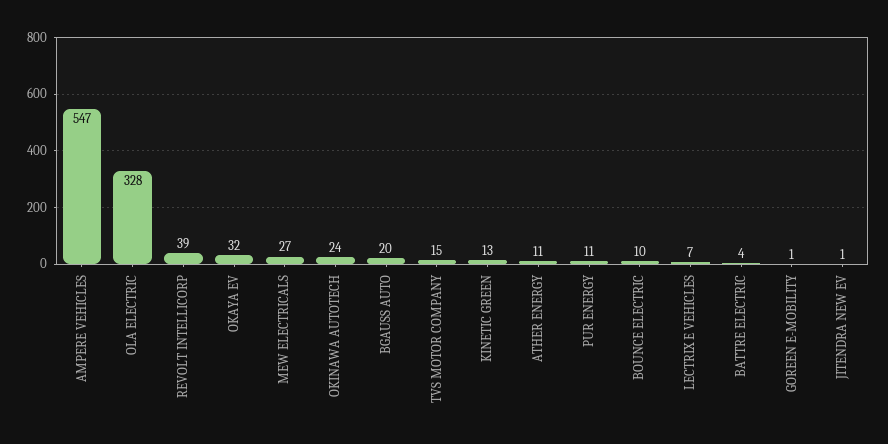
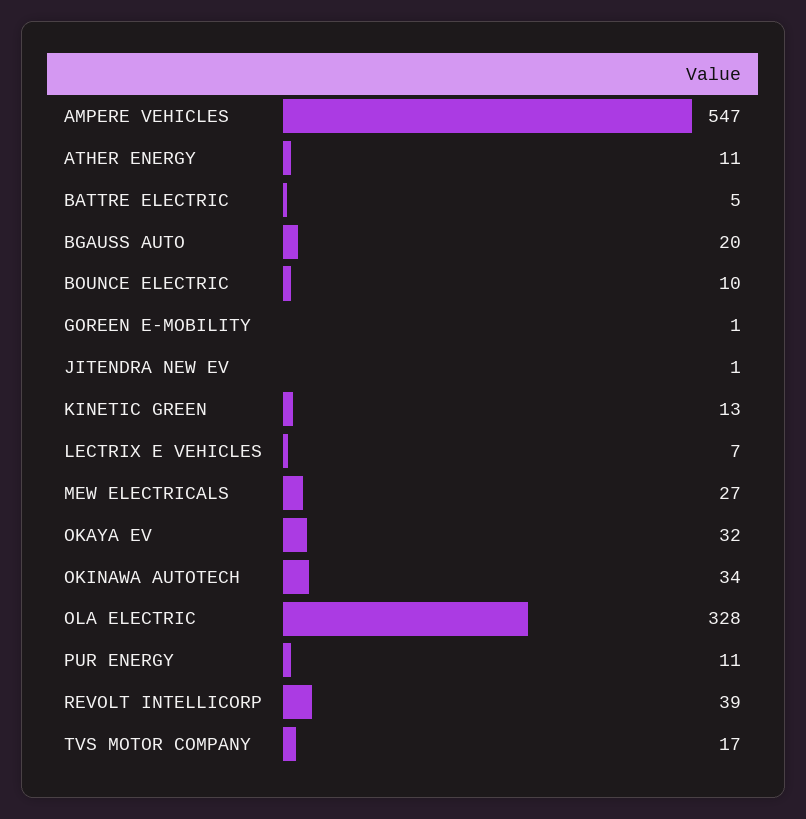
  {
    "AMPERE VEHICLES": 547,
    "OLA ELECTRIC": 328,
    "REVOLT INTELLICORP": 39,
    "OKAYA EV": 32,
    "MEW ELECTRICALS": 27,
-   "OKINAWA AUTOTECH": 24,
+   "OKINAWA AUTOTECH": 34,
    "BGAUSS AUTO": 20,
-   "TVS MOTOR COMPANY": 15,
+   "TVS MOTOR COMPANY": 17,
    "KINETIC GREEN": 13,
    "ATHER ENERGY": 11,
    "PUR ENERGY": 11,
    "BOUNCE ELECTRIC": 10,
    "LECTRIX E VEHICLES": 7,
-   "BATTRE ELECTRIC": 4,
+   "BATTRE ELECTRIC": 5,
    "GOREEN E-MOBILITY": 1,
    "JITENDRA NEW EV": 1
  }

